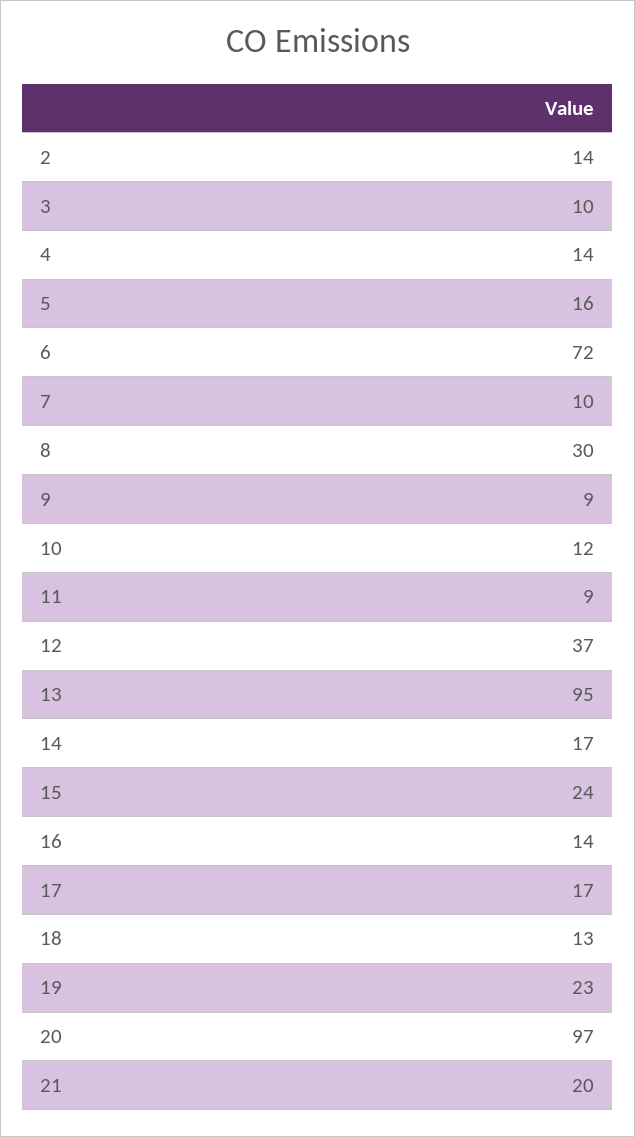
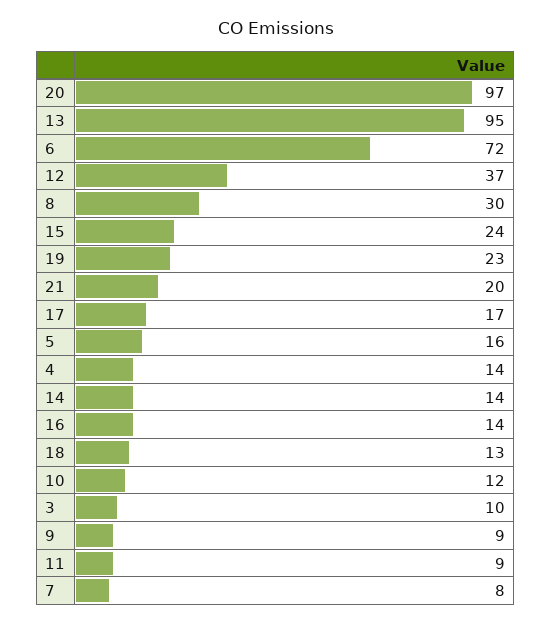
  {
-   "2": 14,
    "3": 10,
    "4": 14,
    "5": 16,
    "6": 72,
-   "7": 10,
+   "7": 8,
    "8": 30,
    "9": 9,
    "10": 12,
    "11": 9,
    "12": 37,
    "13": 95,
-   "14": 17,
+   "14": 14,
    "15": 24,
    "16": 14,
    "17": 17,
    "18": 13,
    "19": 23,
    "20": 97,
    "21": 20
  }

